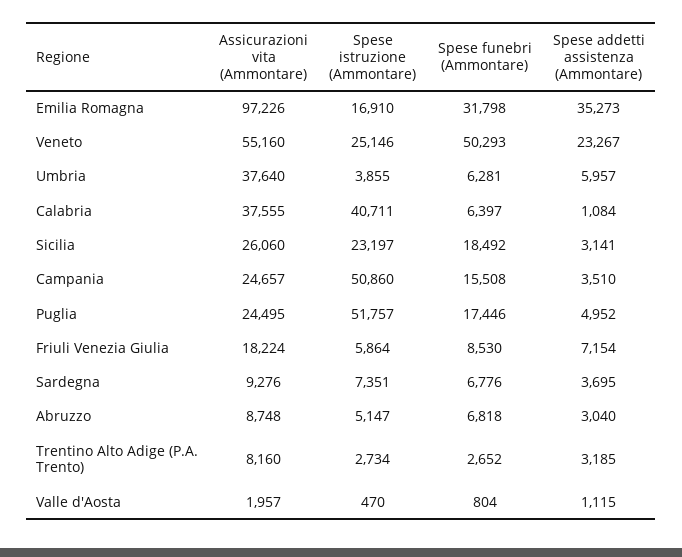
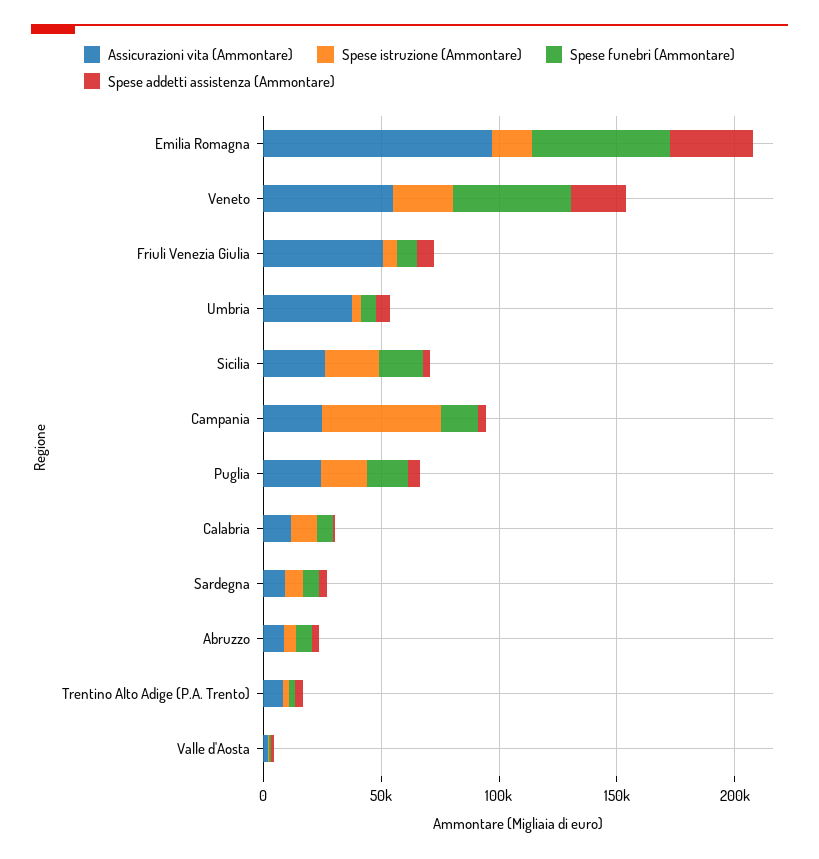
  {
    "Assicurazioni vita (Ammontare)": {
      "Emilia Romagna": 97226,
      "Veneto": 55160,
      "Umbria": 37640,
-     "Calabria": 37555,
+     "Calabria": 10000,
      "Sicilia": 26060,
      "Campania": 24657,
      "Puglia": 24495,
-     "Friuli Venezia Giulia": 18224,
+     "Friuli Venezia Giulia": 50000,
      "Sardegna": 9276,
      "Abruzzo": 8748,
      "Trentino Alto Adige (P.A. Trento)": 8160,
      "Valle d'Aosta": 1957
    },
    "Spese istruzione (Ammontare)": {
      "Emilia Romagna": 16910,
      "Veneto": 25146,
      "Umbria": 3855,
-     "Calabria": 40711,
+     "Calabria": 10000,
      "Sicilia": 23197,
      "Campania": 50860,
-     "Puglia": 51757,
+     "Puglia": 20000,
      "Friuli Venezia Giulia": 5864,
      "Sardegna": 7351,
      "Abruzzo": 5147,
      "Trentino Alto Adige (P.A. Trento)": 2734,
      "Valle d'Aosta": 470
    },
    "Spese funebri (Ammontare)": {
-     "Emilia Romagna": 31798,
+     "Emilia Romagna": 60000,
      "Veneto": 50293,
      "Umbria": 6281,
      "Calabria": 6397,
      "Sicilia": 18492,
      "Campania": 15508,
      "Puglia": 17446,
      "Friuli Venezia Giulia": 8530,
      "Sardegna": 6776,
      "Abruzzo": 6818,
      "Trentino Alto Adige (P.A. Trento)": 2652,
      "Valle d'Aosta": 804
    },
    "Spese addetti assistenza (Ammontare)": {
      "Emilia Romagna": 35273,
      "Veneto": 23267,
      "Umbria": 5957,
      "Calabria": 1084,
      "Sicilia": 3141,
      "Campania": 3510,
      "Puglia": 4952,
      "Friuli Venezia Giulia": 7154,
      "Sardegna": 3695,
      "Abruzzo": 3040,
      "Trentino Alto Adige (P.A. Trento)": 3185,
      "Valle d'Aosta": 1115
    }
  }

